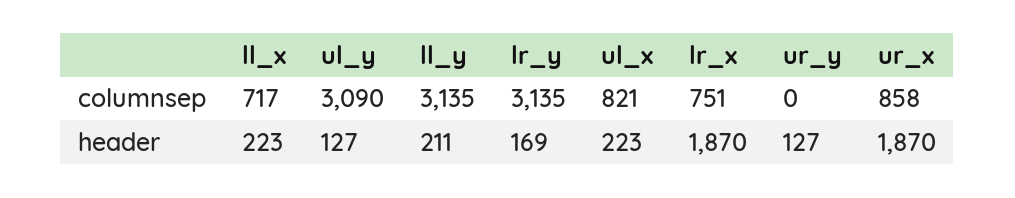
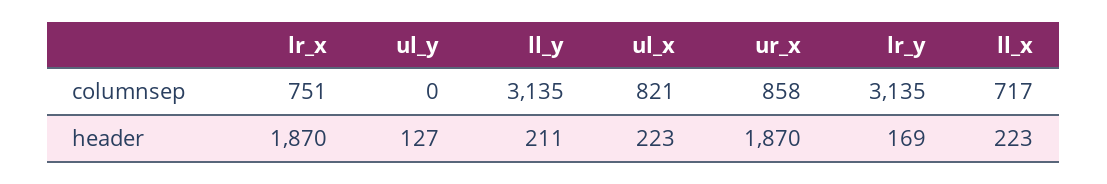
  {
    "ll_x": {
      "columnsep": 717,
      "header": 223
    },
    "ul_y": {
-     "columnsep": 3090,
+     "columnsep": 0,
      "header": 127
    },
    "ll_y": {
      "columnsep": 3135,
      "header": 211
    },
    "lr_y": {
      "columnsep": 3135,
      "header": 169
    },
    "ul_x": {
      "columnsep": 821,
      "header": 223
    },
    "lr_x": {
      "columnsep": 751,
      "header": 1870
    },
-   "ur_y": {
-     "columnsep": 0,
-     "header": 127
-   },
    "ur_x": {
      "columnsep": 858,
      "header": 1870
    }
  }

